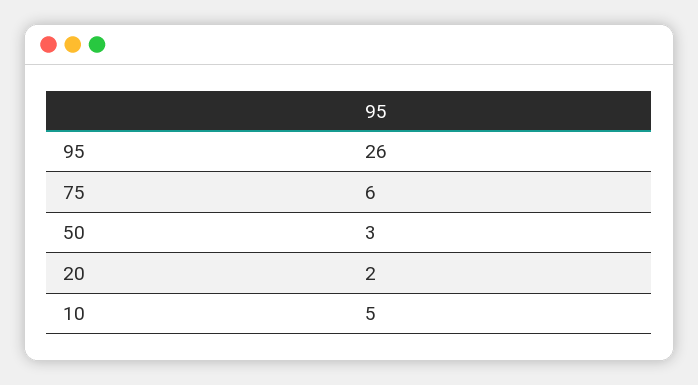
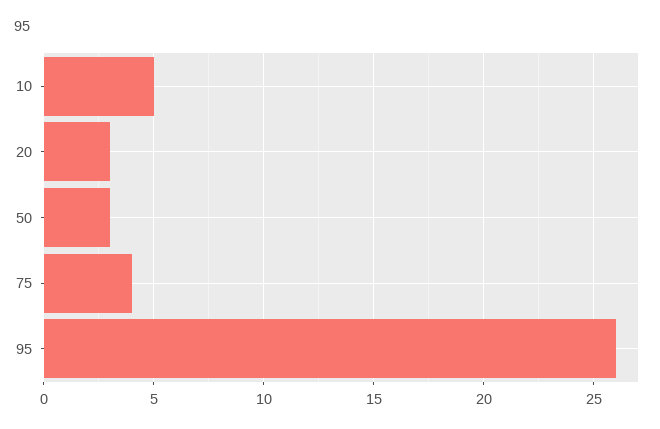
  {
    "95": 26,
-   "75": 6,
+   "75": 4,
    "50": 3,
-   "20": 2,
+   "20": 3,
    "10": 5
  }

